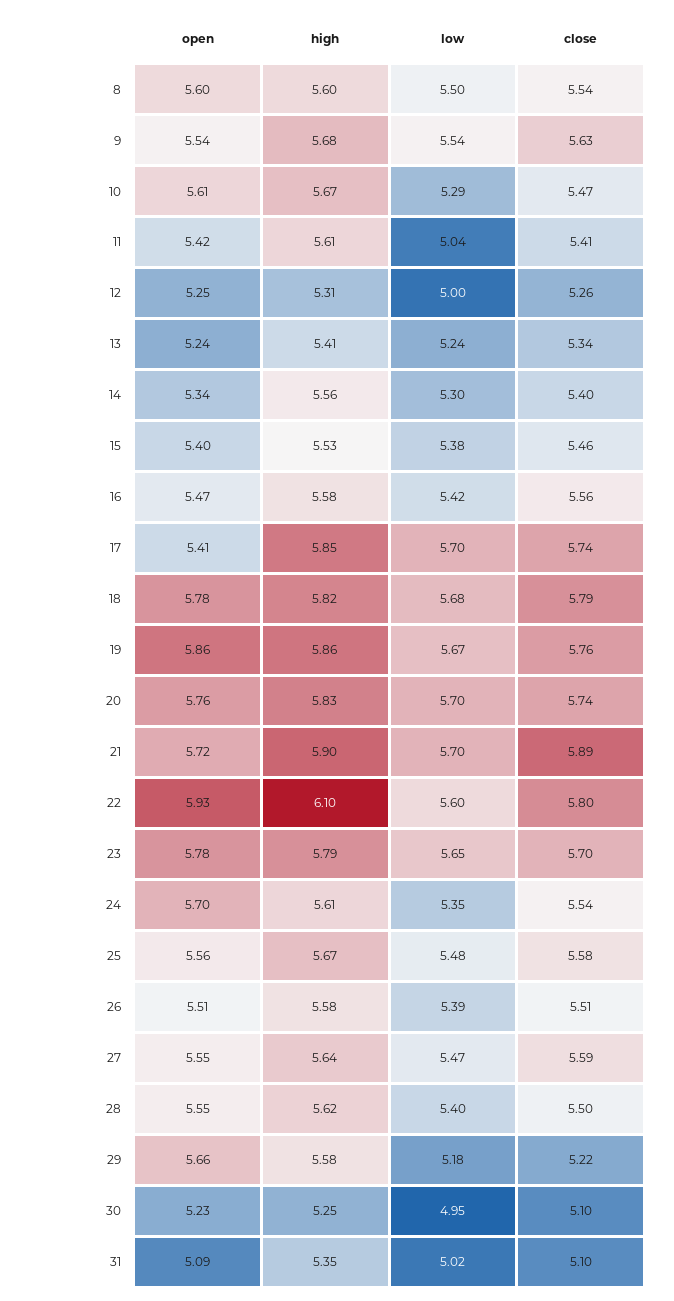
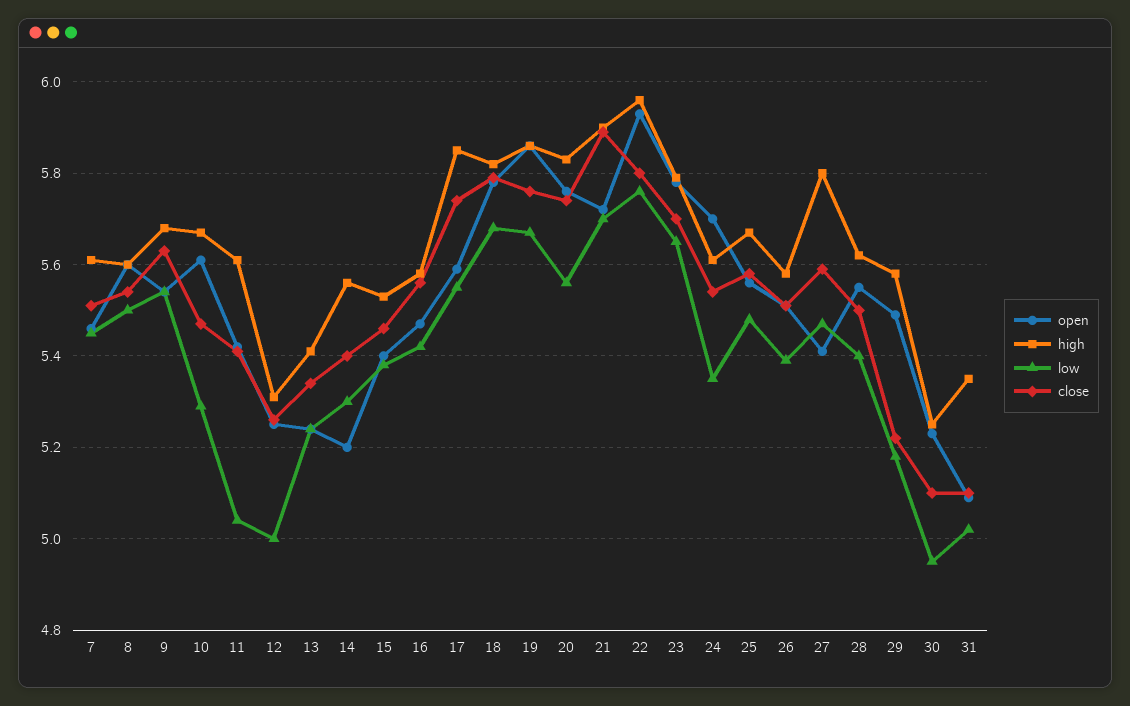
  {
    "open": {
      "8": 5.6,
      "9": 5.54,
      "10": 5.61,
      "11": 5.42,
      "12": 5.25,
      "13": 5.24,
-     "14": 5.34,
+     "14": 5.2,
      "15": 5.4,
      "16": 5.47,
-     "17": 5.41,
+     "17": 5.6,
      "18": 5.78,
      "19": 5.86,
      "20": 5.76,
      "21": 5.72,
      "22": 5.93,
      "23": 5.78,
      "24": 5.7,
      "25": 5.56,
      "26": 5.51,
-     "27": 5.55,
+     "27": 5.4,
      "28": 5.55,
-     "29": 5.66,
+     "29": 5.5,
      "30": 5.23,
-     "31": 5.09
+     "31": 5.09,
+     "7": 5.45
    },
    "high": {
      "8": 5.6,
      "9": 5.68,
      "10": 5.67,
      "11": 5.61,
      "12": 5.31,
      "13": 5.41,
      "14": 5.56,
      "15": 5.53,
      "16": 5.58,
      "17": 5.85,
      "18": 5.82,
      "19": 5.86,
      "20": 5.83,
      "21": 5.9,
-     "22": 6.1,
+     "22": 5.95,
      "23": 5.79,
      "24": 5.61,
      "25": 5.67,
      "26": 5.58,
-     "27": 5.64,
+     "27": 5.8,
      "28": 5.62,
      "29": 5.58,
      "30": 5.25,
-     "31": 5.35
+     "31": 5.35,
+     "7": 5.6
    },
    "low": {
      "8": 5.5,
      "9": 5.54,
      "10": 5.29,
      "11": 5.04,
      "12": 5,
      "13": 5.24,
      "14": 5.3,
      "15": 5.38,
      "16": 5.42,
-     "17": 5.7,
+     "17": 5.55,
      "18": 5.68,
      "19": 5.67,
-     "20": 5.7,
+     "20": 5.55,
      "21": 5.7,
-     "22": 5.6,
+     "22": 5.75,
      "23": 5.65,
      "24": 5.35,
      "25": 5.48,
      "26": 5.39,
      "27": 5.47,
      "28": 5.4,
      "29": 5.18,
      "30": 4.95,
-     "31": 5.02
+     "31": 5.02,
+     "7": 5.45
    },
    "close": {
      "8": 5.54,
      "9": 5.63,
      "10": 5.47,
      "11": 5.41,
      "12": 5.26,
      "13": 5.34,
      "14": 5.4,
      "15": 5.46,
      "16": 5.56,
      "17": 5.74,
      "18": 5.79,
      "19": 5.76,
      "20": 5.74,
      "21": 5.89,
      "22": 5.8,
      "23": 5.7,
      "24": 5.54,
      "25": 5.58,
      "26": 5.51,
      "27": 5.59,
      "28": 5.5,
      "29": 5.22,
      "30": 5.1,
-     "31": 5.1
+     "31": 5.1,
+     "7": 5.5
    }
  }

